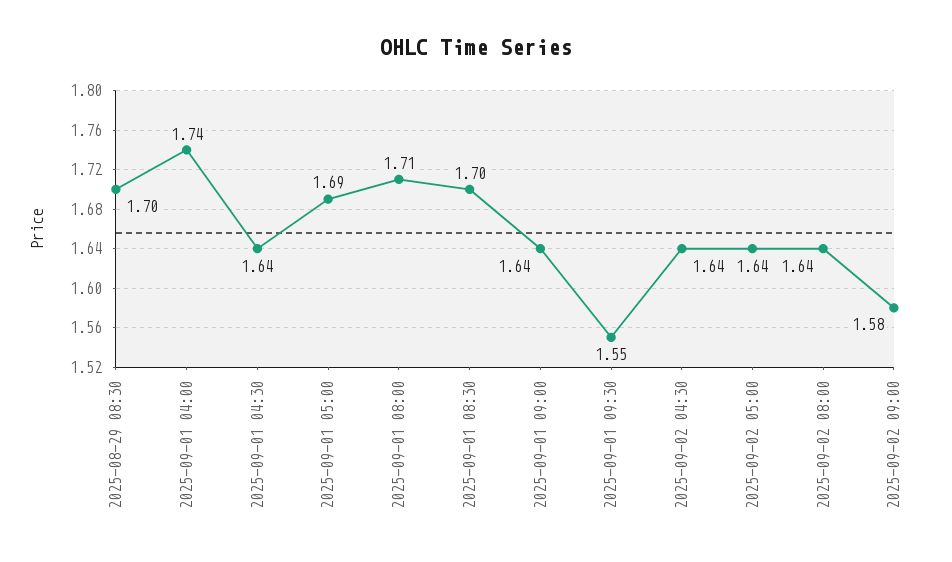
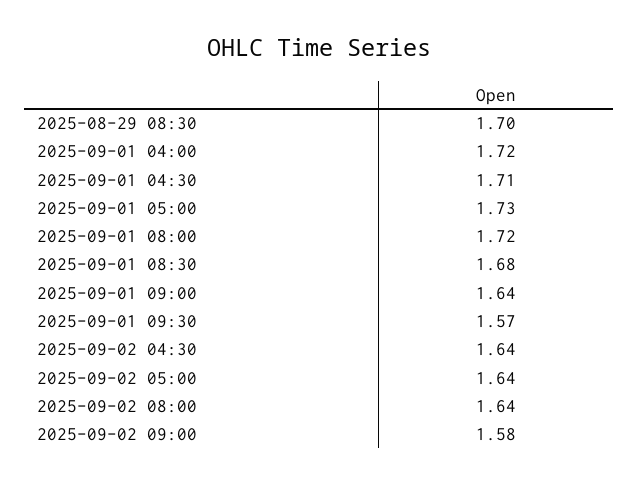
  {
    "2025-08-29 08:30": 1.7,
-   "2025-09-01 04:00": 1.74,
+   "2025-09-01 04:00": 1.72,
-   "2025-09-01 04:30": 1.64,
+   "2025-09-01 04:30": 1.71,
-   "2025-09-01 05:00": 1.69,
+   "2025-09-01 05:00": 1.73,
-   "2025-09-01 08:00": 1.71,
+   "2025-09-01 08:00": 1.72,
-   "2025-09-01 08:30": 1.7,
+   "2025-09-01 08:30": 1.68,
    "2025-09-01 09:00": 1.64,
-   "2025-09-01 09:30": 1.55,
+   "2025-09-01 09:30": 1.57,
    "2025-09-02 04:30": 1.64,
    "2025-09-02 05:00": 1.64,
    "2025-09-02 08:00": 1.64,
    "2025-09-02 09:00": 1.58
  }

